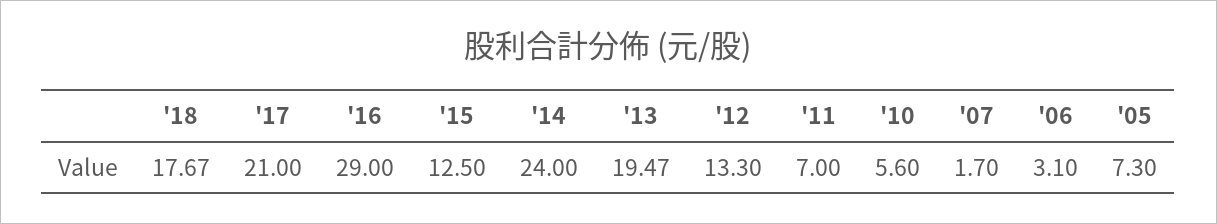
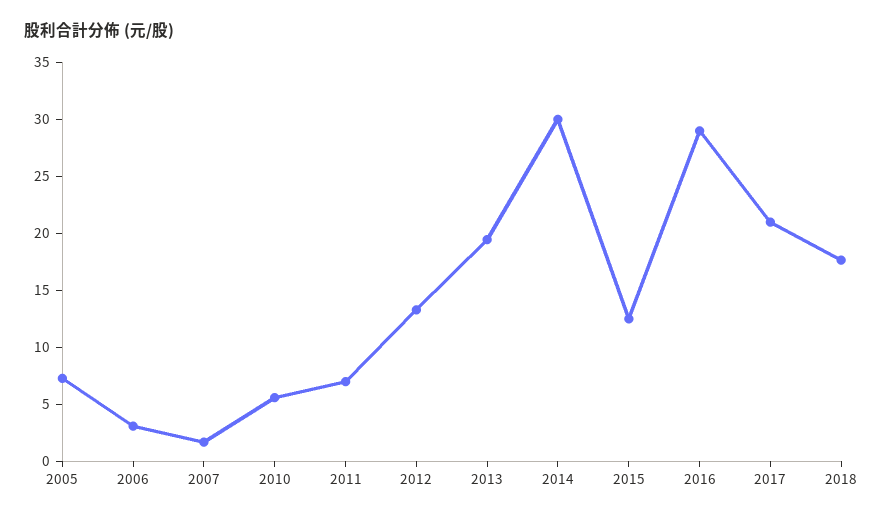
  {
    "'18": 17.67,
    "'17": 21,
    "'16": 29,
    "'15": 12.5,
-   "'14": 24,
+   "'14": 30,
    "'13": 19.47,
    "'12": 13.3,
    "'11": 7,
    "'10": 5.6,
    "'07": 1.7,
    "'06": 3.1,
    "'05": 7.3
  }

